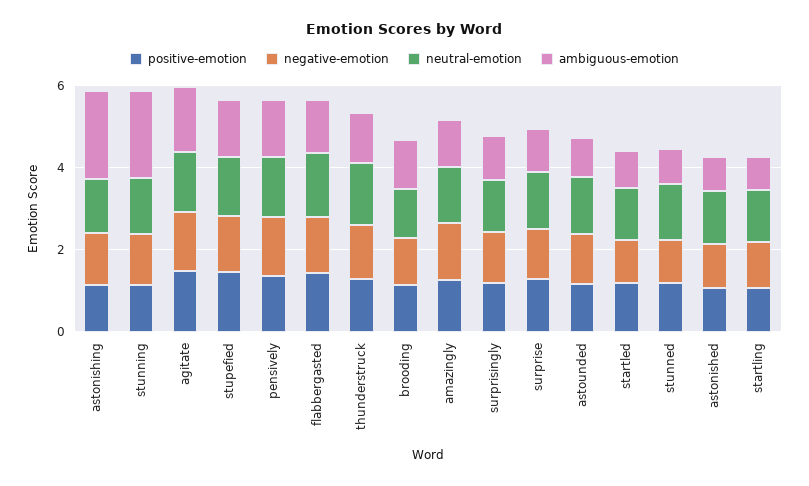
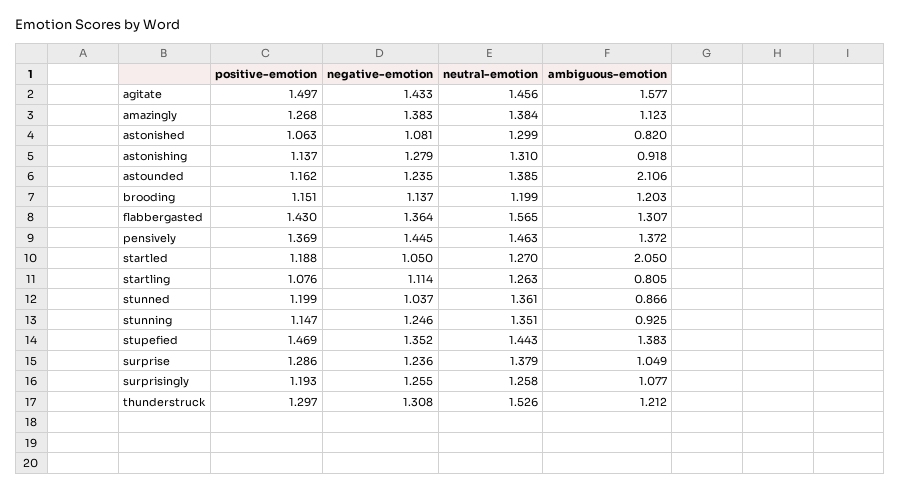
  {
    "positive-emotion": {
      "astonishing": 1.137,
      "stunning": 1.147,
      "agitate": 1.497,
      "stupefied": 1.469,
      "pensively": 1.369,
      "flabbergasted": 1.43,
      "thunderstruck": 1.297,
      "brooding": 1.151,
      "amazingly": 1.268,
      "surprisingly": 1.193,
      "surprise": 1.286,
      "astounded": 1.162,
      "startled": 1.188,
      "stunned": 1.199,
      "astonished": 1.063,
      "startling": 1.076
    },
    "negative-emotion": {
      "astonishing": 1.279,
      "stunning": 1.246,
      "agitate": 1.433,
      "stupefied": 1.352,
      "pensively": 1.445,
      "flabbergasted": 1.364,
      "thunderstruck": 1.308,
      "brooding": 1.137,
      "amazingly": 1.383,
      "surprisingly": 1.255,
      "surprise": 1.236,
      "astounded": 1.235,
      "startled": 1.05,
      "stunned": 1.037,
      "astonished": 1.081,
      "startling": 1.114
    },
    "neutral-emotion": {
      "astonishing": 1.31,
      "stunning": 1.351,
      "agitate": 1.456,
      "stupefied": 1.443,
      "pensively": 1.463,
      "flabbergasted": 1.565,
      "thunderstruck": 1.526,
      "brooding": 1.199,
      "amazingly": 1.384,
      "surprisingly": 1.258,
      "surprise": 1.379,
      "astounded": 1.385,
      "startled": 1.27,
      "stunned": 1.361,
      "astonished": 1.299,
      "startling": 1.263
    },
    "ambiguous-emotion": {
-     "astonishing": 2,
+     "astonishing": 0.918,
-     "stunning": 2,
+     "stunning": 0.925,
      "agitate": 1.577,
      "stupefied": 1.383,
      "pensively": 1.372,
      "flabbergasted": 1.307,
      "thunderstruck": 1.212,
      "brooding": 1.203,
      "amazingly": 1.123,
      "surprisingly": 1.077,
      "surprise": 1.049,
-     "astounded": 1,
+     "astounded": 2.106,
-     "startled": 1,
+     "startled": 2.05,
      "stunned": 0.866,
      "astonished": 0.82,
      "startling": 0.805
    }
  }

